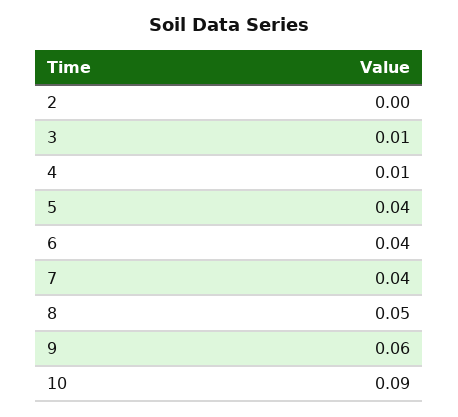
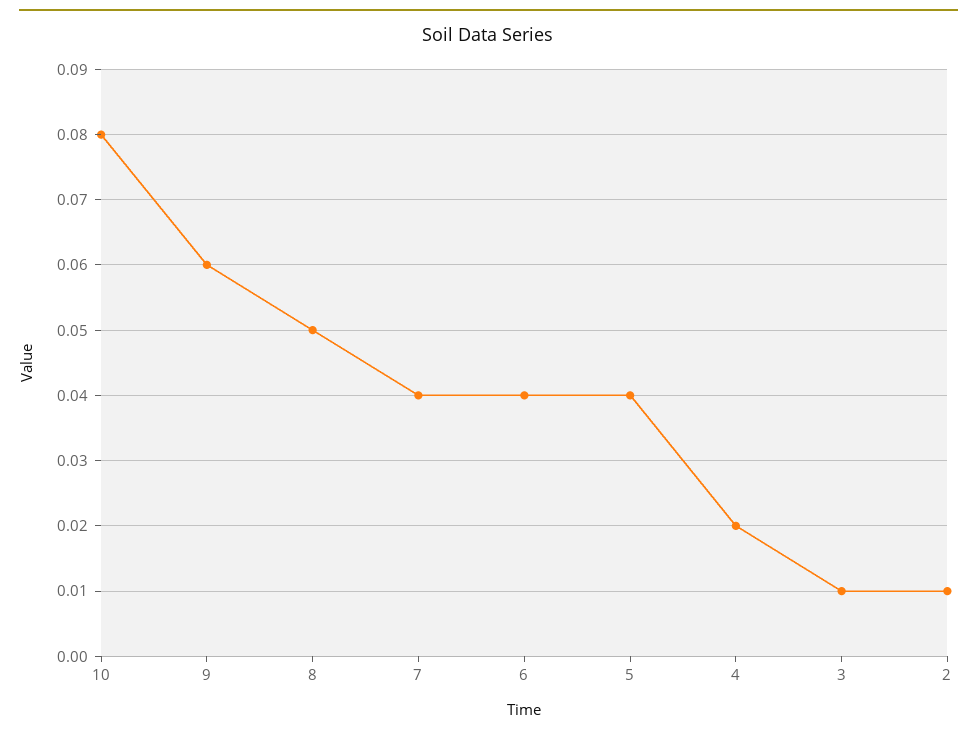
  {
-   "2": 0,
+   "2": 0.01,
    "3": 0.01,
-   "4": 0.01,
+   "4": 0.02,
    "5": 0.04,
    "6": 0.04,
    "7": 0.04,
    "8": 0.05,
    "9": 0.06,
-   "10": 0.09
+   "10": 0.08
  }

